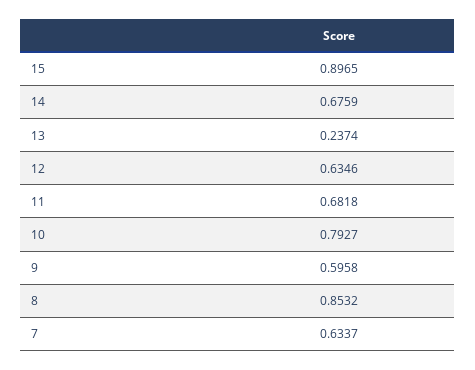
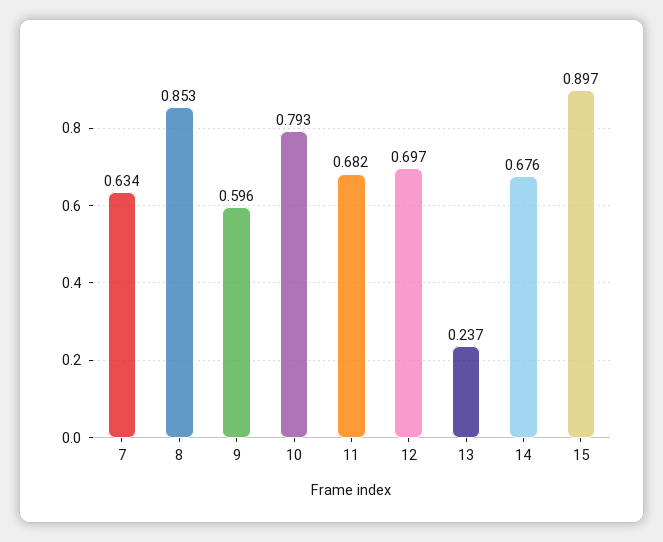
  {
    "15": 0.8965,
    "14": 0.6759,
    "13": 0.2374,
-   "12": 0.6346,
+   "12": 0.697,
    "11": 0.6818,
    "10": 0.7927,
    "9": 0.5958,
    "8": 0.8532,
    "7": 0.6337
  }

